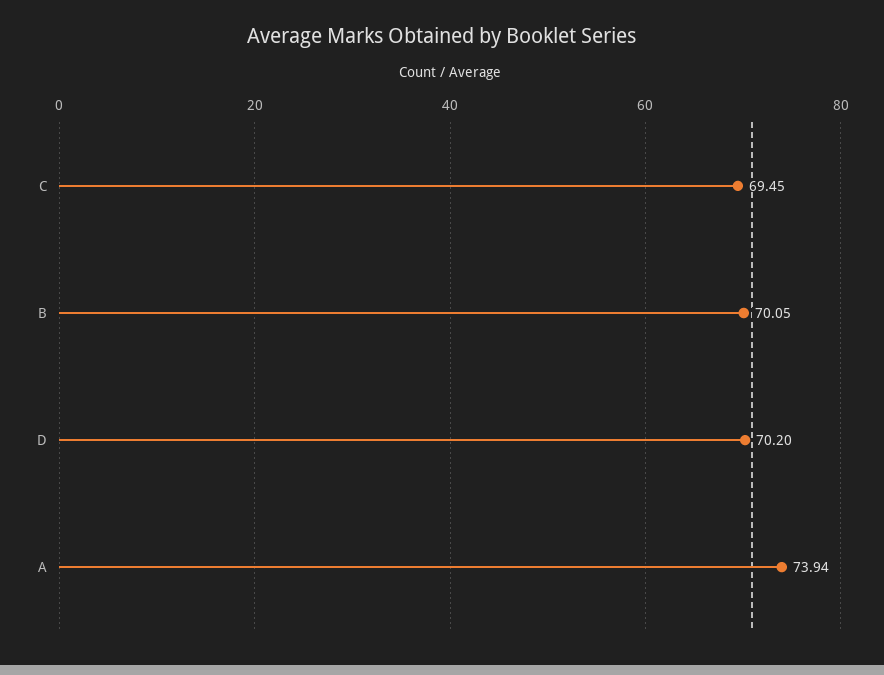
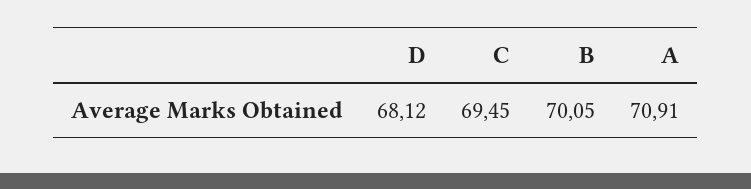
  {
    "C": 69.45,
    "B": 70.05,
-   "D": 70.2,
+   "D": 68.12,
-   "A": 73.94
+   "A": 70.91
  }

